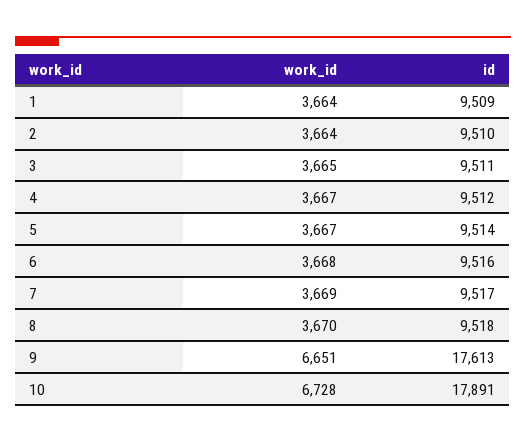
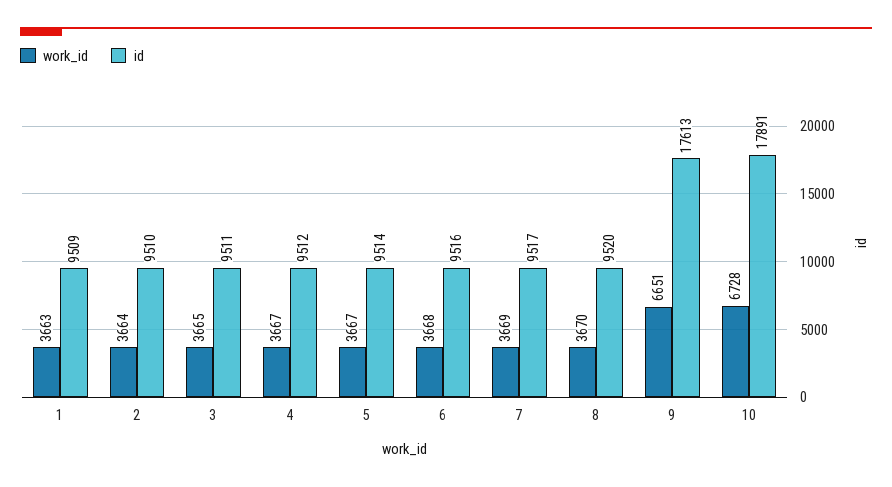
  {
    "work_id": {
-     "1": 3664,
+     "1": 3663,
      "2": 3664,
      "3": 3665,
      "4": 3667,
      "5": 3667,
      "6": 3668,
      "7": 3669,
      "8": 3670,
      "9": 6651,
      "10": 6728
    },
    "id": {
      "1": 9509,
      "2": 9510,
      "3": 9511,
      "4": 9512,
      "5": 9514,
      "6": 9516,
      "7": 9517,
-     "8": 9518,
+     "8": 9520,
      "9": 17613,
      "10": 17891
    }
  }

